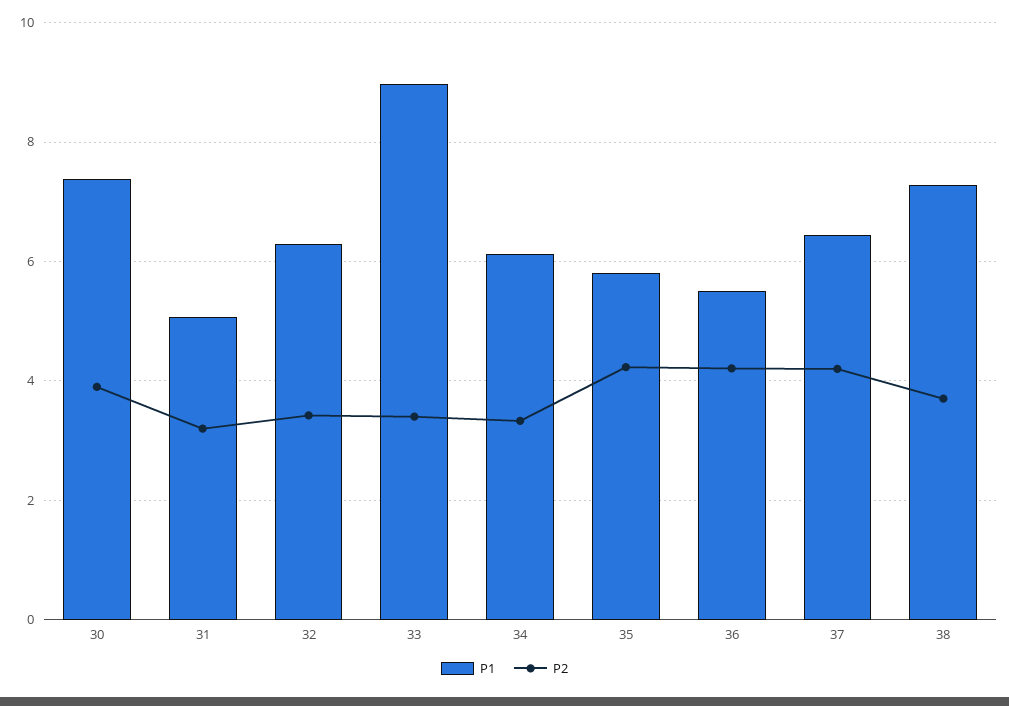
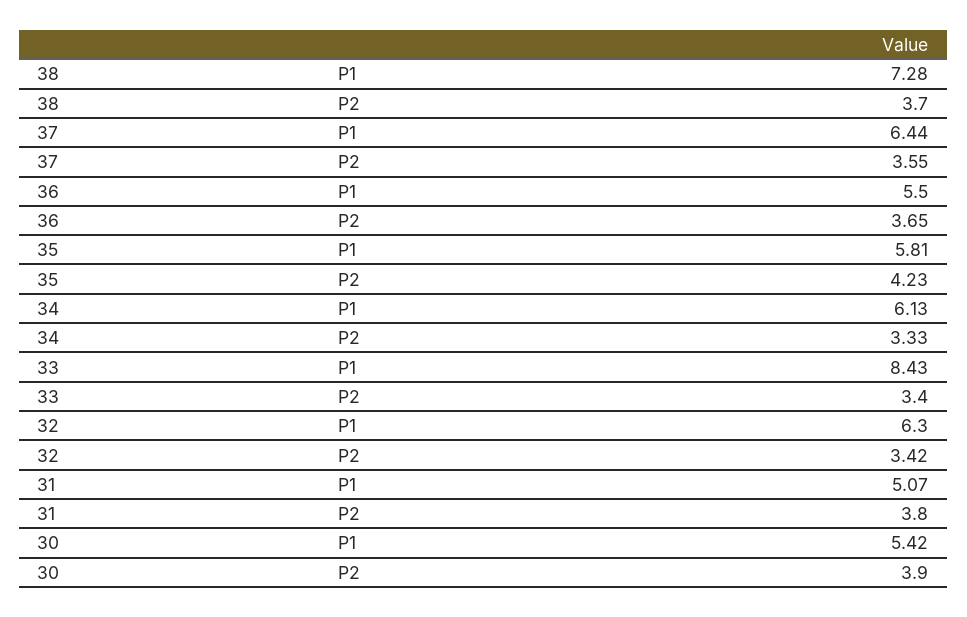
  {
    "P1": {
-     "30": 7.4,
+     "30": 5.42,
      "31": 5.07,
      "32": 6.3,
-     "33": 9,
+     "33": 8.43,
      "34": 6.13,
      "35": 5.81,
      "36": 5.5,
      "37": 6.44,
      "38": 7.28
    },
    "P2": {
      "30": 3.9,
-     "31": 3.2,
+     "31": 3.8,
      "32": 3.42,
      "33": 3.4,
      "34": 3.33,
      "35": 4.23,
-     "36": 4.2,
+     "36": 3.65,
-     "37": 4.2,
+     "37": 3.55,
      "38": 3.7
    }
  }

